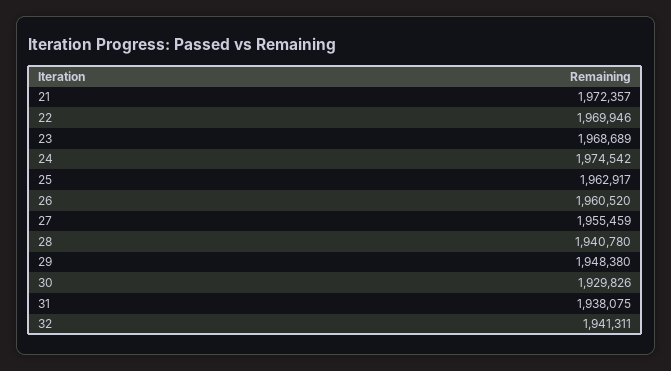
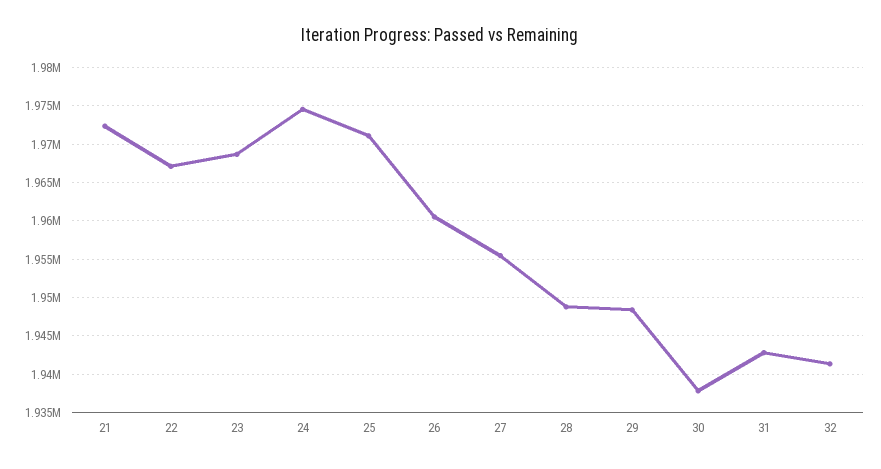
  {
    "21": 1972357,
-   "22": 1969946,
+   "22": 1967000,
    "23": 1968689,
    "24": 1974542,
-   "25": 1962917,
+   "25": 1971000,
    "26": 1960520,
    "27": 1955459,
-   "28": 1940780,
+   "28": 1949000,
    "29": 1948380,
-   "30": 1929826,
+   "30": 1938000,
-   "31": 1938075,
+   "31": 1943000,
    "32": 1941311
  }

